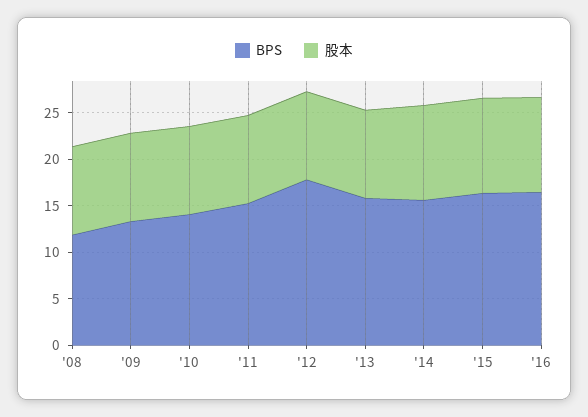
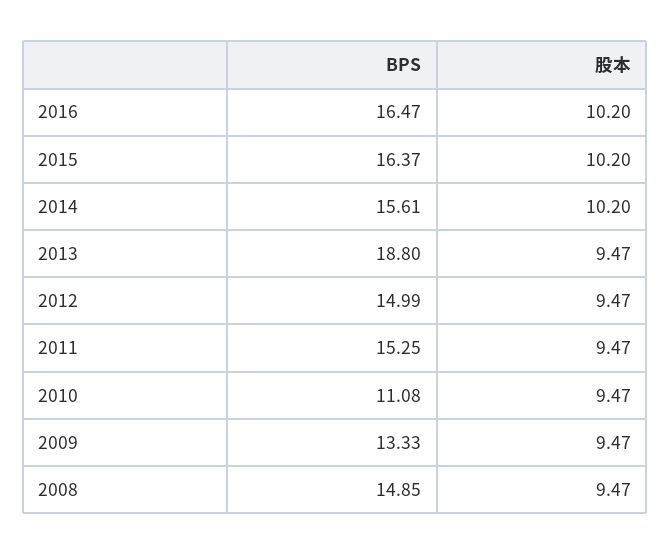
  {
    "BPS": {
-     "'08": 12,
+     "'08": 14.85,
      "'09": 13.33,
-     "'10": 14,
+     "'10": 11.08,
      "'11": 15.25,
-     "'12": 18,
+     "'12": 14.99,
-     "'13": 16,
+     "'13": 18.8,
      "'14": 15.61,
      "'15": 16.37,
      "'16": 16.47
    },
    "股本": {
      "'08": 9.47,
      "'09": 9.47,
      "'10": 9.47,
      "'11": 9.47,
      "'12": 9.47,
      "'13": 9.47,
      "'14": 10.2,
      "'15": 10.2,
      "'16": 10.2
    }
  }

